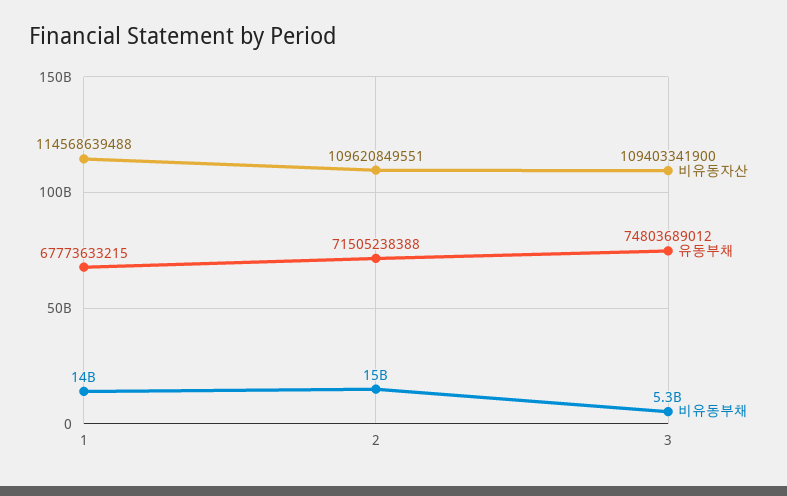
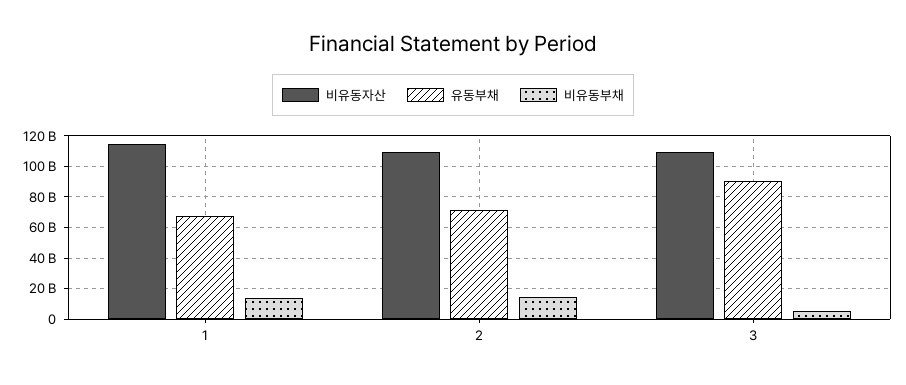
  {
    "비유동자산": {
      "1": 114568639488,
      "2": 109620849551,
      "3": 109403341900
    },
    "유동부채": {
      "1": 67773633215,
      "2": 71505238388,
-     "3": 74803689012
+     "3": 90000000000
    },
    "비유동부채": {
      "1": 14000000000,
      "2": 15000000000,
      "3": 5300000000
    }
  }

